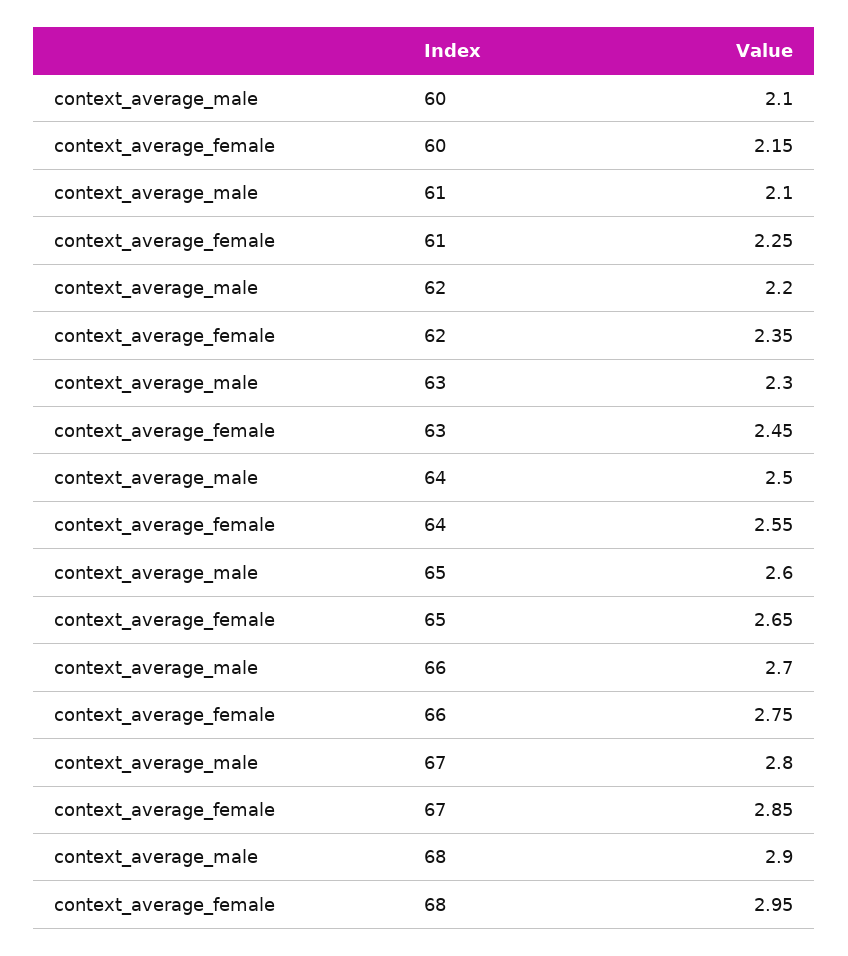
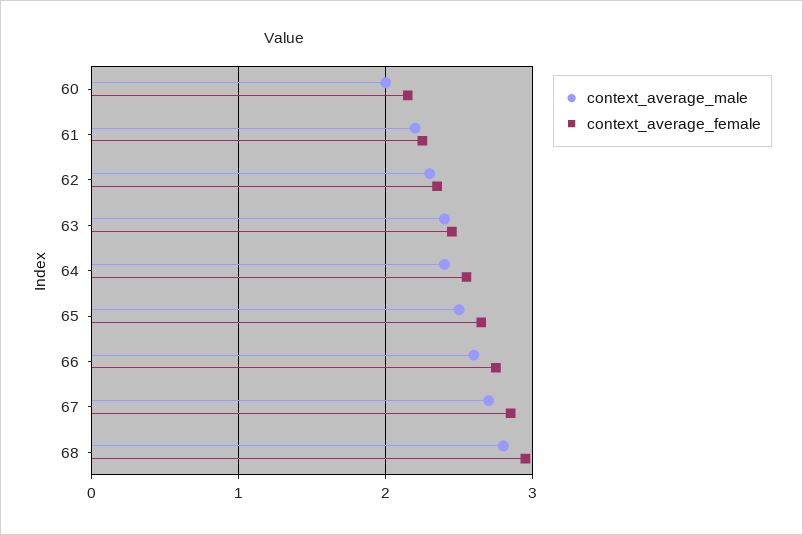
  {
    "context_average_male": {
-     "60": 2.1,
+     "60": 2,
-     "61": 2.1,
+     "61": 2.2,
-     "62": 2.2,
+     "62": 2.3,
-     "63": 2.3,
+     "63": 2.4,
-     "64": 2.5,
+     "64": 2.4,
-     "65": 2.6,
+     "65": 2.5,
-     "66": 2.7,
+     "66": 2.6,
-     "67": 2.8,
+     "67": 2.7,
-     "68": 2.9
+     "68": 2.8
    },
    "context_average_female": {
      "60": 2.15,
      "61": 2.25,
      "62": 2.35,
      "63": 2.45,
      "64": 2.55,
      "65": 2.65,
      "66": 2.75,
      "67": 2.85,
      "68": 2.95
    }
  }

